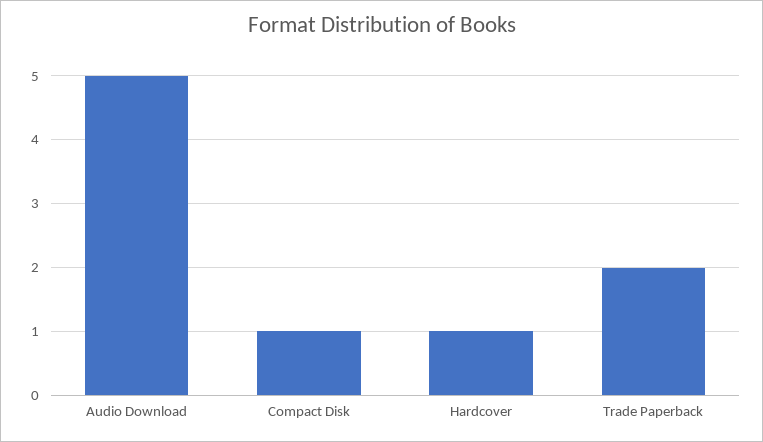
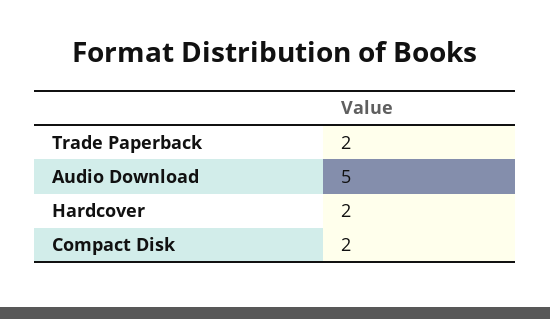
  {
    "Audio Download": 5,
-   "Compact Disk": 1,
+   "Compact Disk": 2,
-   "Hardcover": 1,
+   "Hardcover": 2,
    "Trade Paperback": 2
  }

